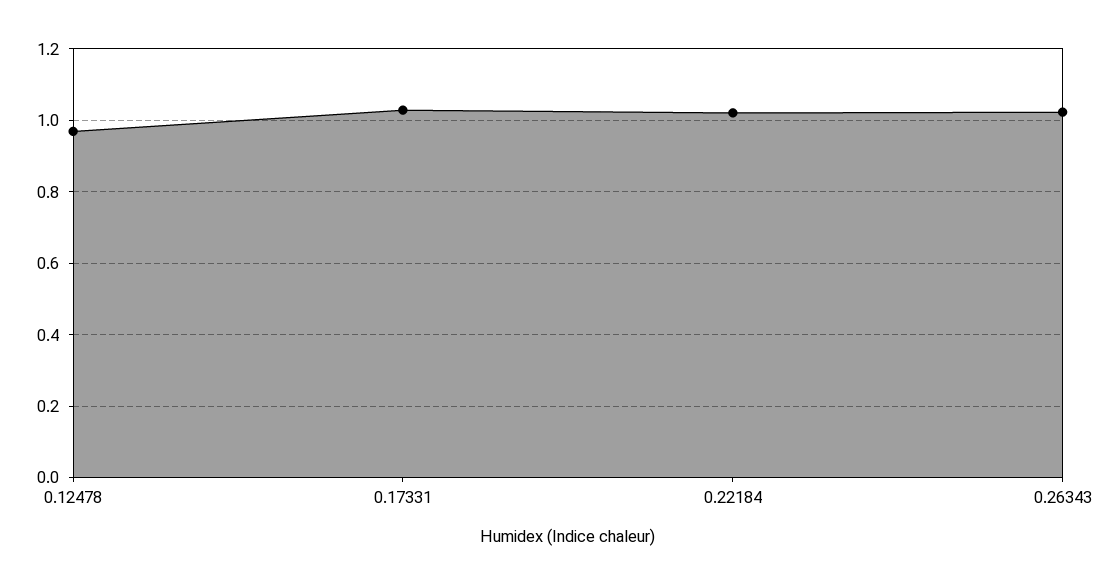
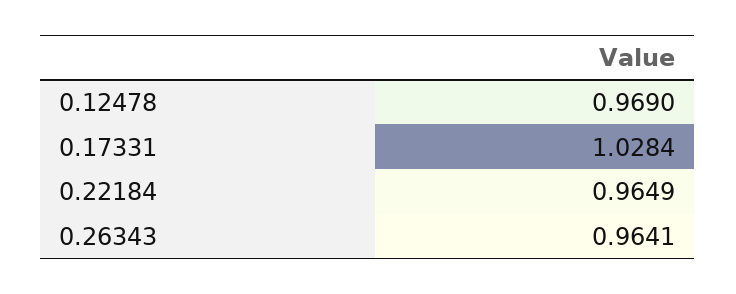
  {
    "0.12478": 0.969,
    "0.17331": 1.0284,
-   "0.22184": 1.02,
+   "0.22184": 0.9649,
-   "0.26343": 1.02
+   "0.26343": 0.9641
  }

